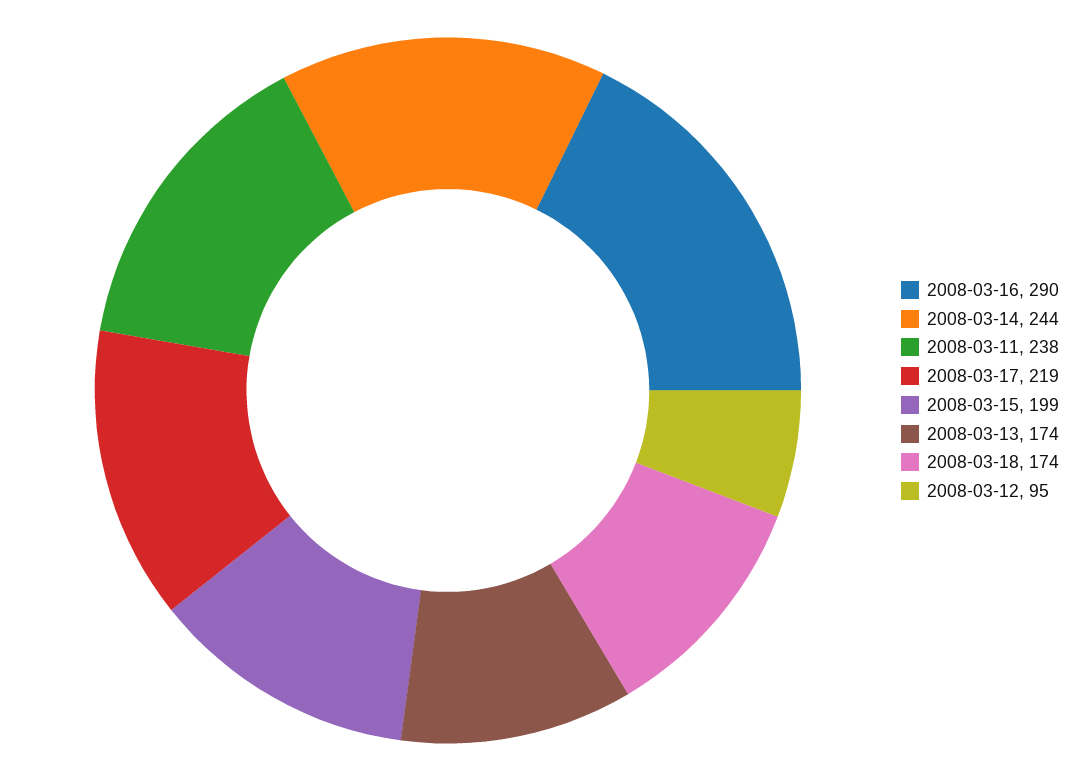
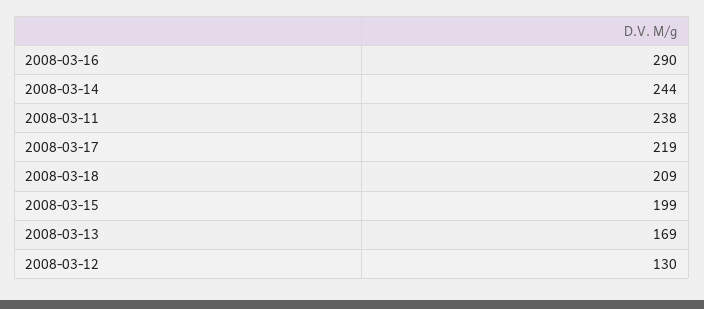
  {
    "2008-03-16": 290,
    "2008-03-14": 244,
    "2008-03-11": 238,
    "2008-03-17": 219,
    "2008-03-15": 199,
-   "2008-03-13": 174,
+   "2008-03-13": 169,
-   "2008-03-18": 174,
+   "2008-03-18": 209,
-   "2008-03-12": 95
+   "2008-03-12": 130
  }

